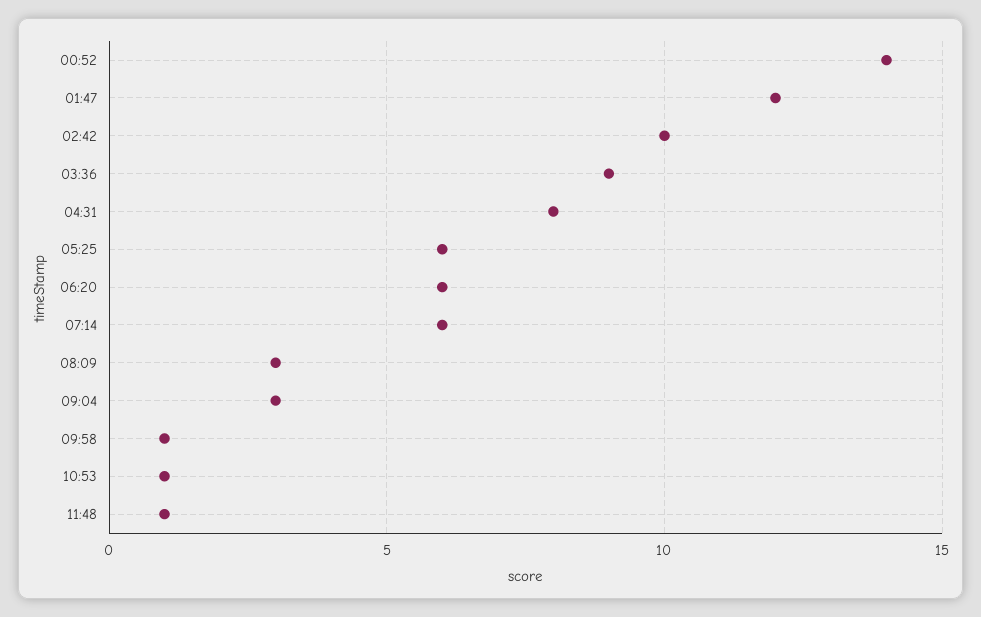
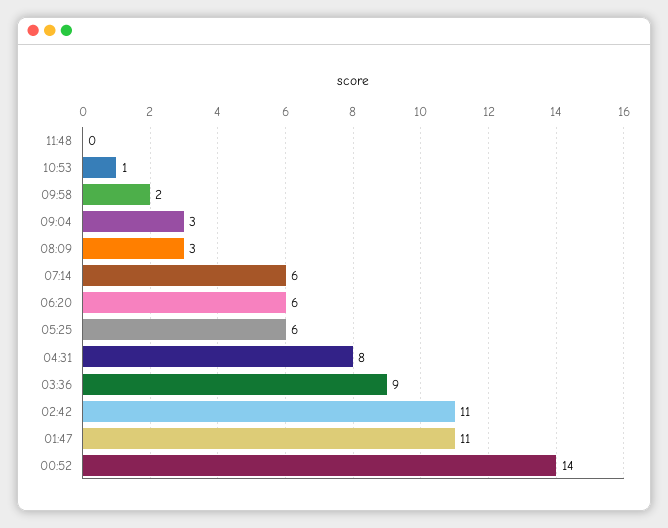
  {
    "00:52": 14,
-   "01:47": 12,
+   "01:47": 11,
-   "02:42": 10,
+   "02:42": 11,
    "03:36": 9,
    "04:31": 8,
    "05:25": 6,
    "06:20": 6,
    "07:14": 6,
    "08:09": 3,
    "09:04": 3,
-   "09:58": 1,
+   "09:58": 2,
    "10:53": 1,
-   "11:48": 1
+   "11:48": 0
  }

